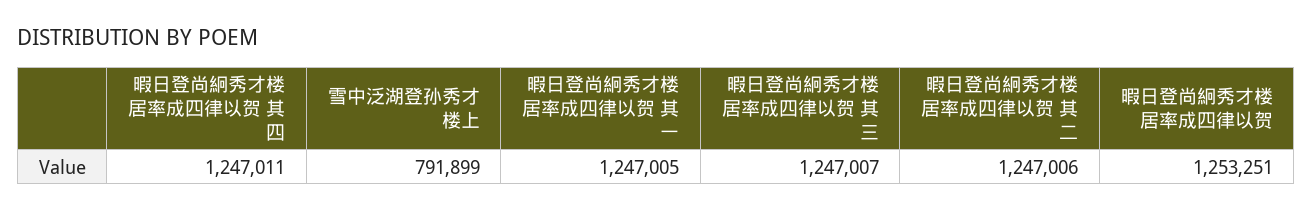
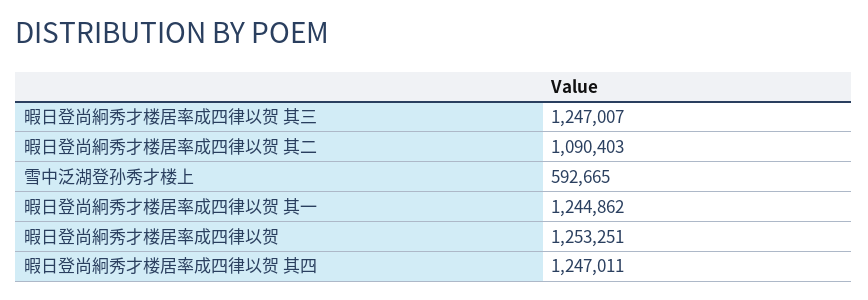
  {
    "暇日登尚絅秀才楼居率成四律以贺 其四": 1247011,
-   "雪中泛湖登孙秀才楼上": 791899,
+   "雪中泛湖登孙秀才楼上": 592665,
-   "暇日登尚絅秀才楼居率成四律以贺 其一": 1247005,
+   "暇日登尚絅秀才楼居率成四律以贺 其一": 1244862,
    "暇日登尚絅秀才楼居率成四律以贺 其三": 1247007,
-   "暇日登尚絅秀才楼居率成四律以贺 其二": 1247006,
+   "暇日登尚絅秀才楼居率成四律以贺 其二": 1090403,
    "暇日登尚絅秀才楼居率成四律以贺": 1253251
  }

